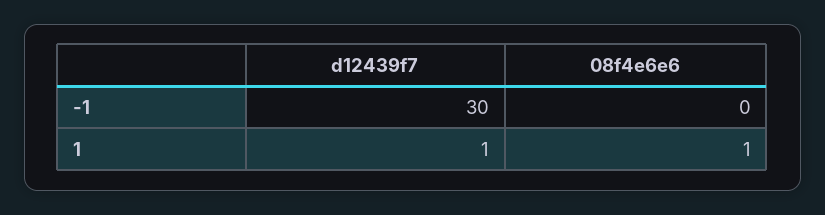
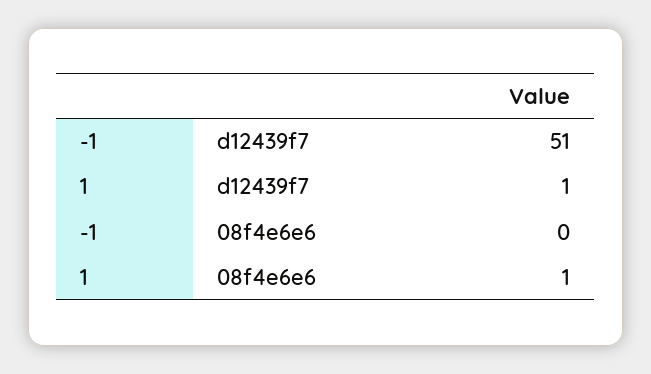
  {
    "d12439f7": {
-     "-1": 30,
+     "-1": 51,
      "1": 1
    },
    "08f4e6e6": {
      "-1": 0,
      "1": 1
    }
  }

